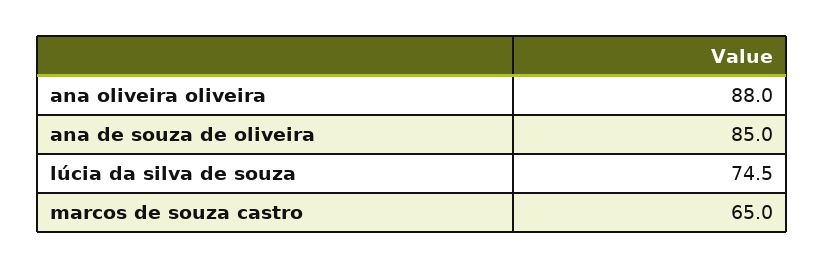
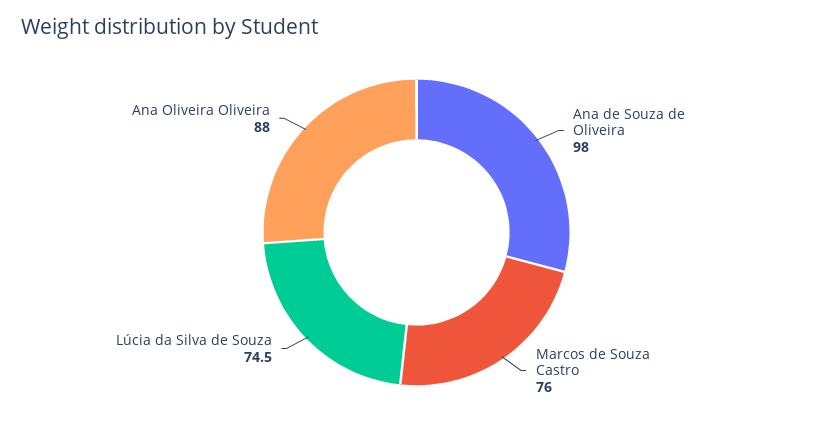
  {
    "ana oliveira oliveira": 88,
-   "ana de souza de oliveira": 85,
+   "ana de souza de oliveira": 98,
    "lúcia da silva de souza": 74.5,
-   "marcos de souza castro": 65
+   "marcos de souza castro": 76
  }

